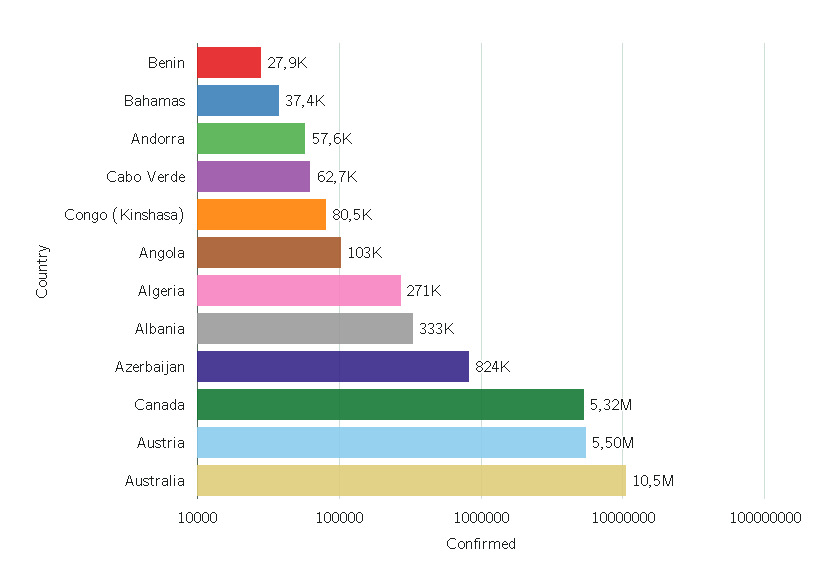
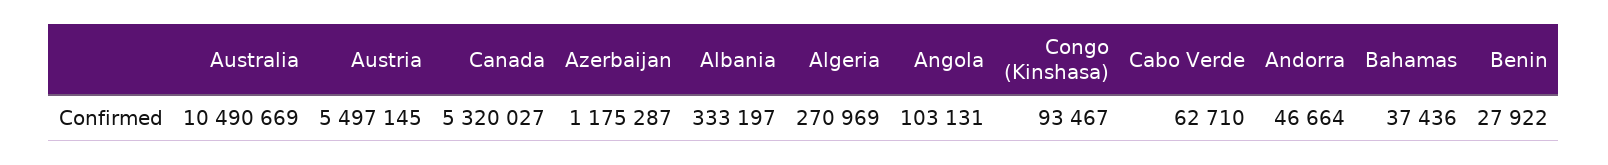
  {
    "Benin": 27922,
    "Bahamas": 37436,
-   "Andorra": 57600,
+   "Andorra": 46664,
    "Cabo Verde": 62710,
-   "Congo (Kinshasa)": 80500,
+   "Congo (Kinshasa)": 93467,
    "Angola": 103131,
    "Algeria": 270969,
    "Albania": 333197,
-   "Azerbaijan": 824000,
+   "Azerbaijan": 1175287,
    "Canada": 5320027,
    "Austria": 5497145,
    "Australia": 10490669
  }

